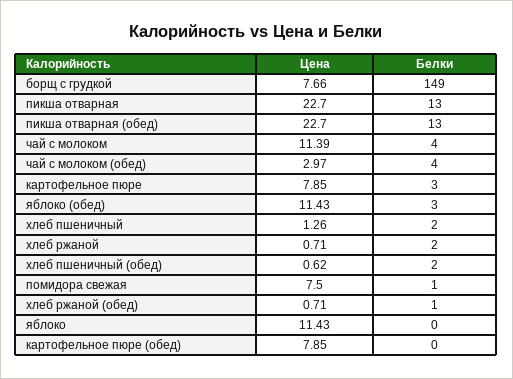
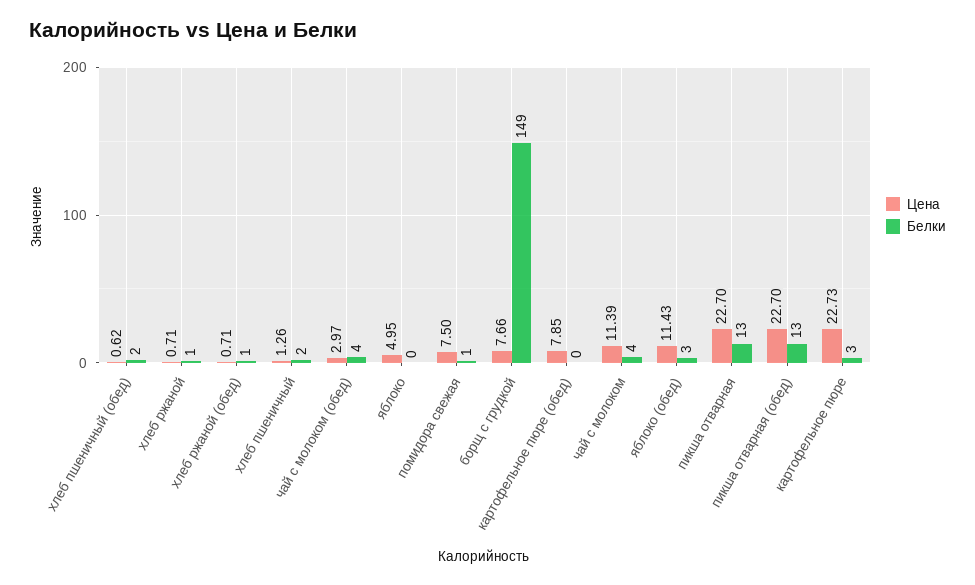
  {
    "Цена": {
      "борщ с грудкой": 7.66,
      "пикша отварная": 22.7,
      "пикша отварная (обед)": 22.7,
      "чай с молоком": 11.39,
      "чай с молоком (обед)": 2.97,
-     "картофельное пюре": 7.85,
+     "картофельное пюре": 22.73,
      "яблоко (обед)": 11.43,
      "хлеб пшеничный": 1.26,
      "хлеб ржаной": 0.71,
      "хлеб пшеничный (обед)": 0.62,
      "помидора свежая": 7.5,
      "хлеб ржаной (обед)": 0.71,
-     "яблоко": 11.43,
+     "яблоко": 4.95,
      "картофельное пюре (обед)": 7.85
    },
    "Белки": {
      "борщ с грудкой": 149,
      "пикша отварная": 13,
      "пикша отварная (обед)": 13,
      "чай с молоком": 4,
      "чай с молоком (обед)": 4,
      "картофельное пюре": 3,
      "яблоко (обед)": 3,
      "хлеб пшеничный": 2,
-     "хлеб ржаной": 2,
+     "хлеб ржаной": 1,
      "хлеб пшеничный (обед)": 2,
      "помидора свежая": 1,
      "хлеб ржаной (обед)": 1,
      "яблоко": 0,
      "картофельное пюре (обед)": 0
    }
  }

